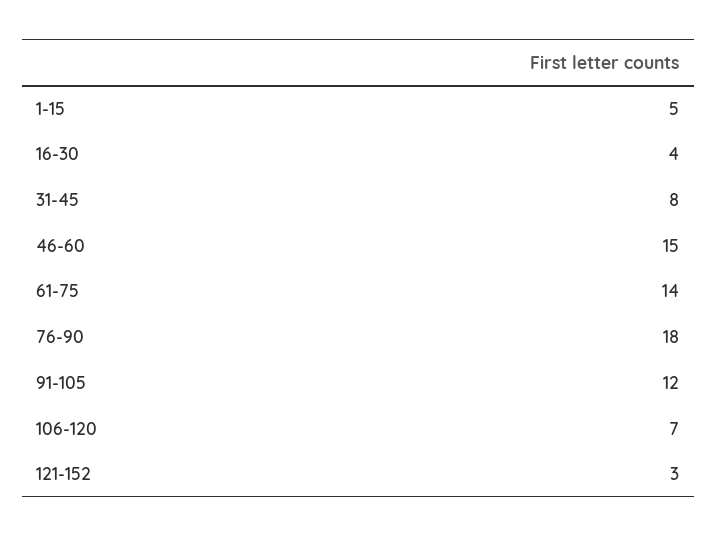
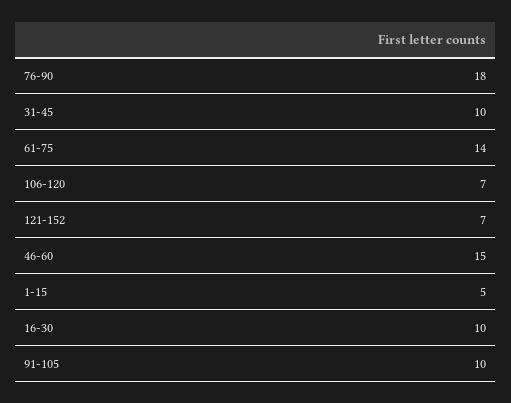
  {
    "1-15": 5,
-   "16-30": 4,
+   "16-30": 10,
-   "31-45": 8,
+   "31-45": 10,
    "46-60": 15,
    "61-75": 14,
    "76-90": 18,
-   "91-105": 12,
+   "91-105": 10,
    "106-120": 7,
-   "121-152": 3
+   "121-152": 7
  }

